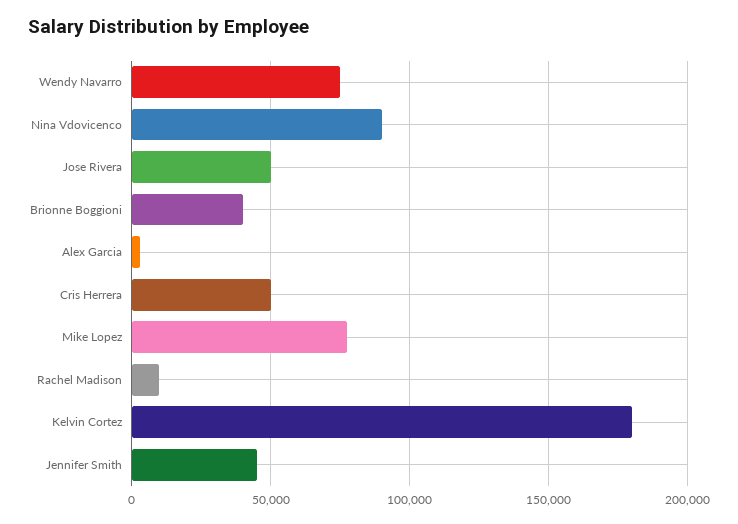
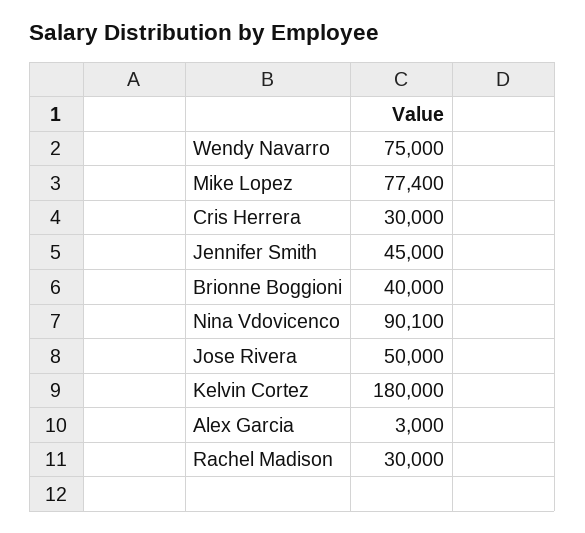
  {
    "Wendy Navarro": 75000,
    "Nina Vdovicenco": 90100,
    "Jose Rivera": 50000,
    "Brionne Boggioni": 40000,
    "Alex Garcia": 3000,
-   "Cris Herrera": 50000,
+   "Cris Herrera": 30000,
    "Mike Lopez": 77400,
-   "Rachel Madison": 10000,
+   "Rachel Madison": 30000,
    "Kelvin Cortez": 180000,
    "Jennifer Smith": 45000
  }

